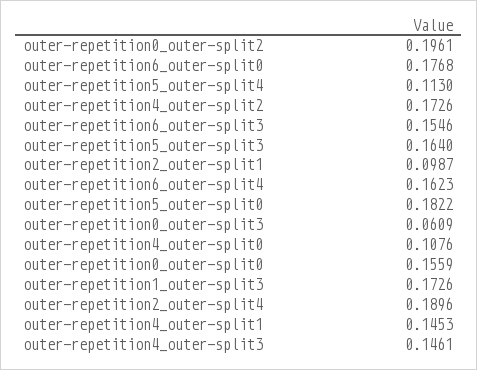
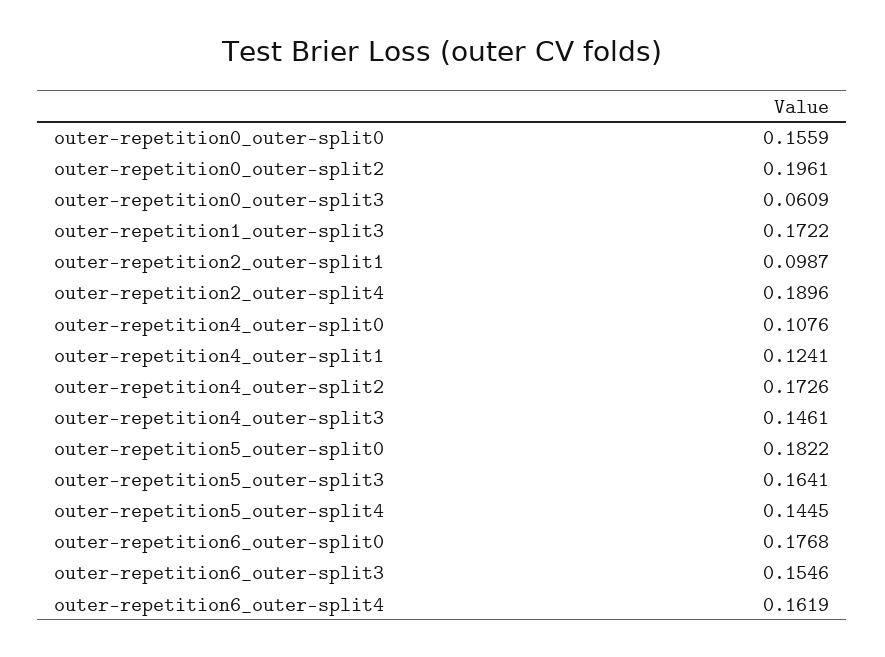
  {
    "outer-repetition0_outer-split2": 0.1961,
    "outer-repetition6_outer-split0": 0.1768,
-   "outer-repetition5_outer-split4": 0.113,
+   "outer-repetition5_outer-split4": 0.1445,
    "outer-repetition4_outer-split2": 0.1726,
    "outer-repetition6_outer-split3": 0.1546,
-   "outer-repetition5_outer-split3": 0.164,
+   "outer-repetition5_outer-split3": 0.1641,
    "outer-repetition2_outer-split1": 0.0987,
-   "outer-repetition6_outer-split4": 0.1623,
+   "outer-repetition6_outer-split4": 0.1619,
    "outer-repetition5_outer-split0": 0.1822,
    "outer-repetition0_outer-split3": 0.0609,
    "outer-repetition4_outer-split0": 0.1076,
    "outer-repetition0_outer-split0": 0.1559,
-   "outer-repetition1_outer-split3": 0.1726,
+   "outer-repetition1_outer-split3": 0.1722,
    "outer-repetition2_outer-split4": 0.1896,
-   "outer-repetition4_outer-split1": 0.1453,
+   "outer-repetition4_outer-split1": 0.1241,
    "outer-repetition4_outer-split3": 0.1461
  }

